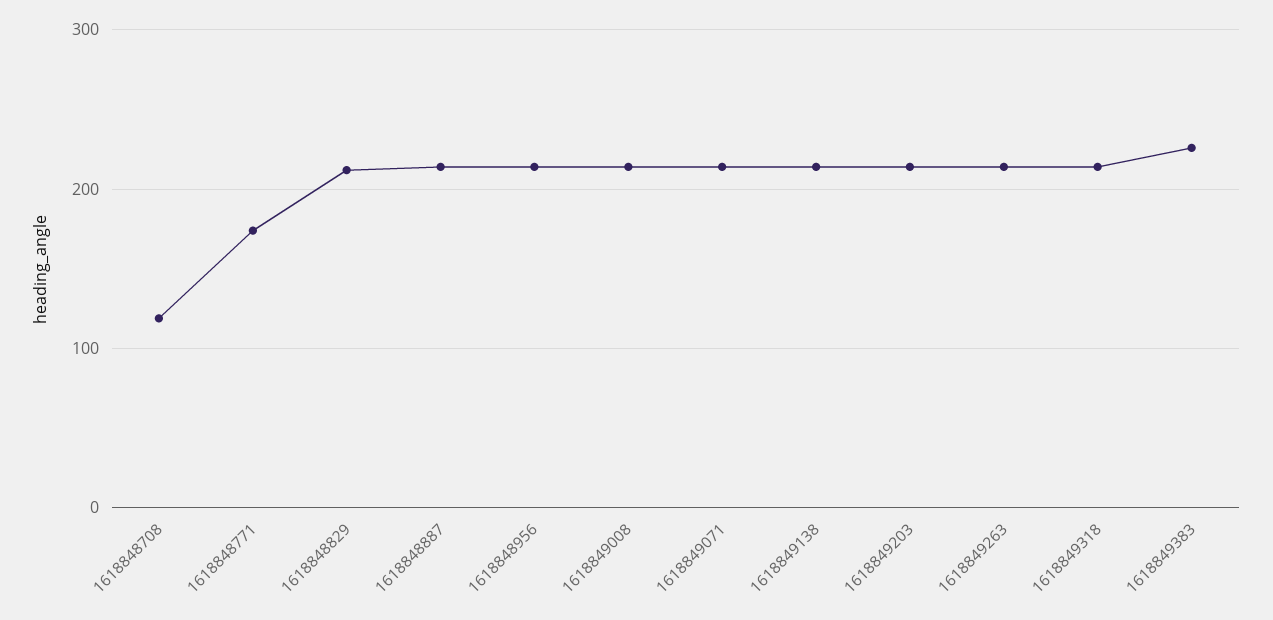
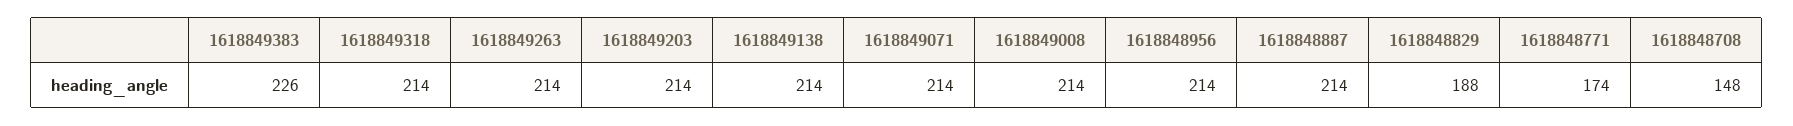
  {
-   "1618848708": 120,
+   "1618848708": 148,
    "1618848771": 174,
-   "1618848829": 210,
+   "1618848829": 188,
    "1618848887": 214,
    "1618848956": 214,
    "1618849008": 214,
    "1618849071": 214,
    "1618849138": 214,
    "1618849203": 214,
    "1618849263": 214,
    "1618849318": 214,
    "1618849383": 226
  }

